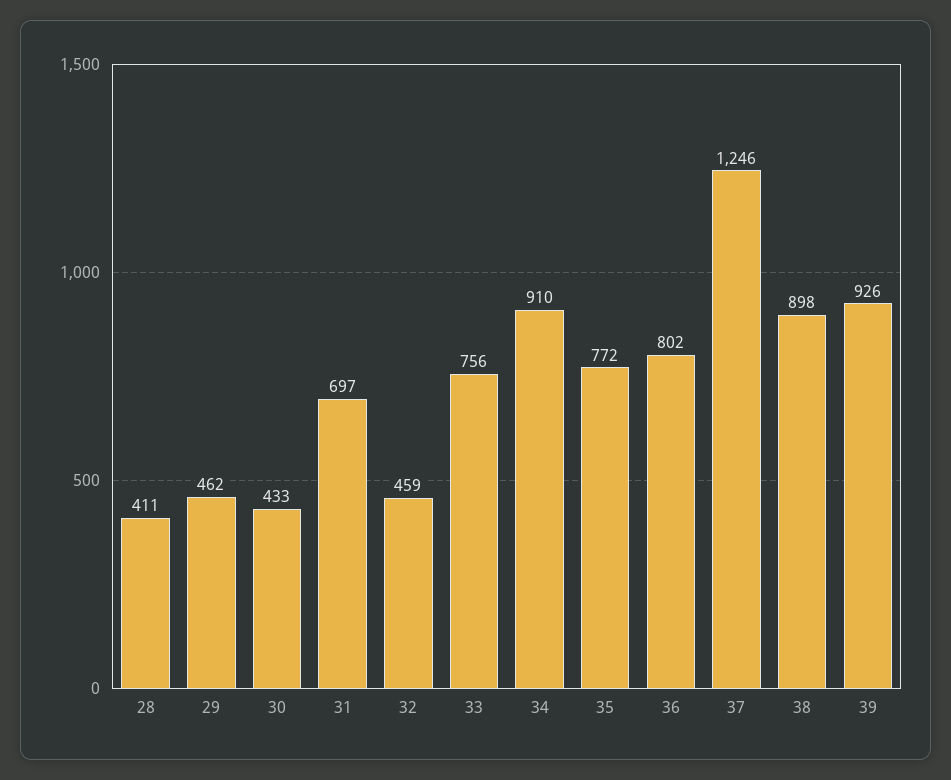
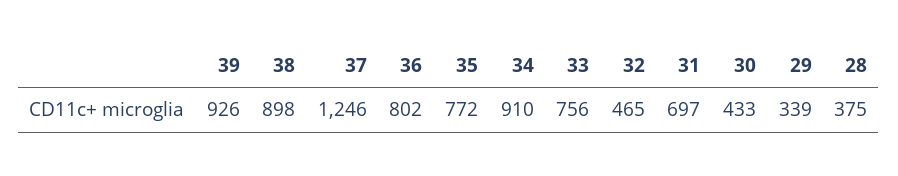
  {
-   "28": 411,
+   "28": 375,
-   "29": 462,
+   "29": 339,
    "30": 433,
    "31": 697,
-   "32": 459,
+   "32": 465,
    "33": 756,
    "34": 910,
    "35": 772,
    "36": 802,
    "37": 1246,
    "38": 898,
    "39": 926
  }

